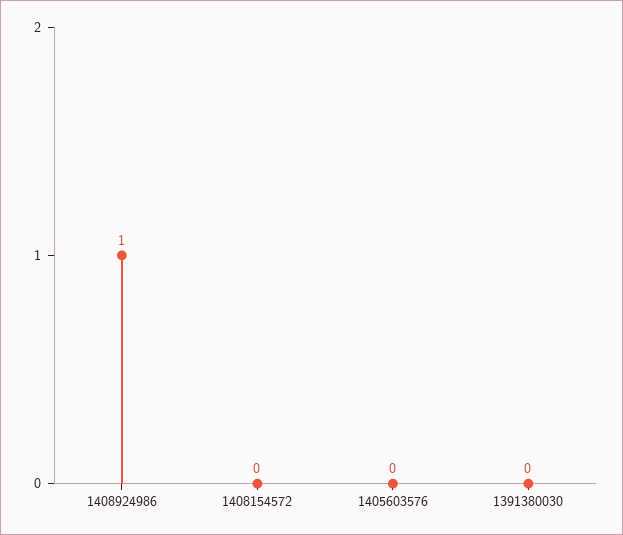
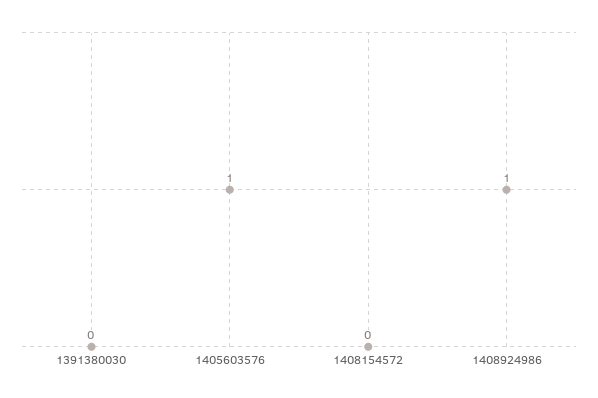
  {
    "1408924986": 1,
    "1408154572": 0,
-   "1405603576": 0,
+   "1405603576": 1,
    "1391380030": 0
  }

